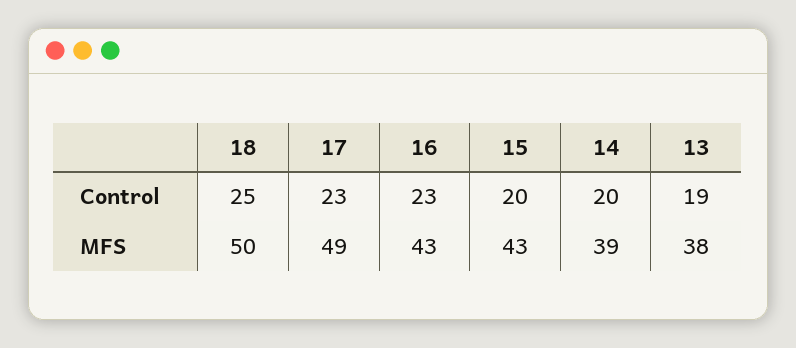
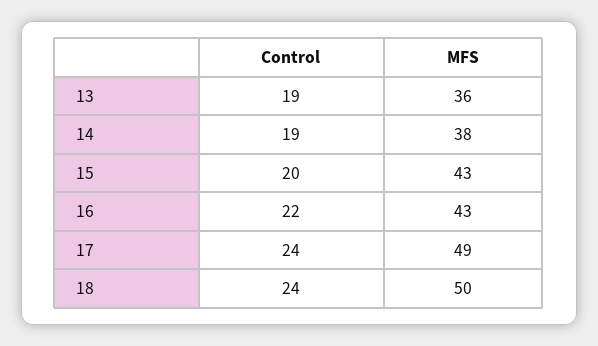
  {
    "18": {
-     "Control": 25,
+     "Control": 24,
      "MFS": 50
    },
    "17": {
-     "Control": 23,
+     "Control": 24,
      "MFS": 49
    },
    "16": {
-     "Control": 23,
+     "Control": 22,
      "MFS": 43
    },
    "15": {
      "Control": 20,
      "MFS": 43
    },
    "14": {
-     "Control": 20,
+     "Control": 19,
-     "MFS": 39
+     "MFS": 38
    },
    "13": {
      "Control": 19,
-     "MFS": 38
+     "MFS": 36
    }
  }

